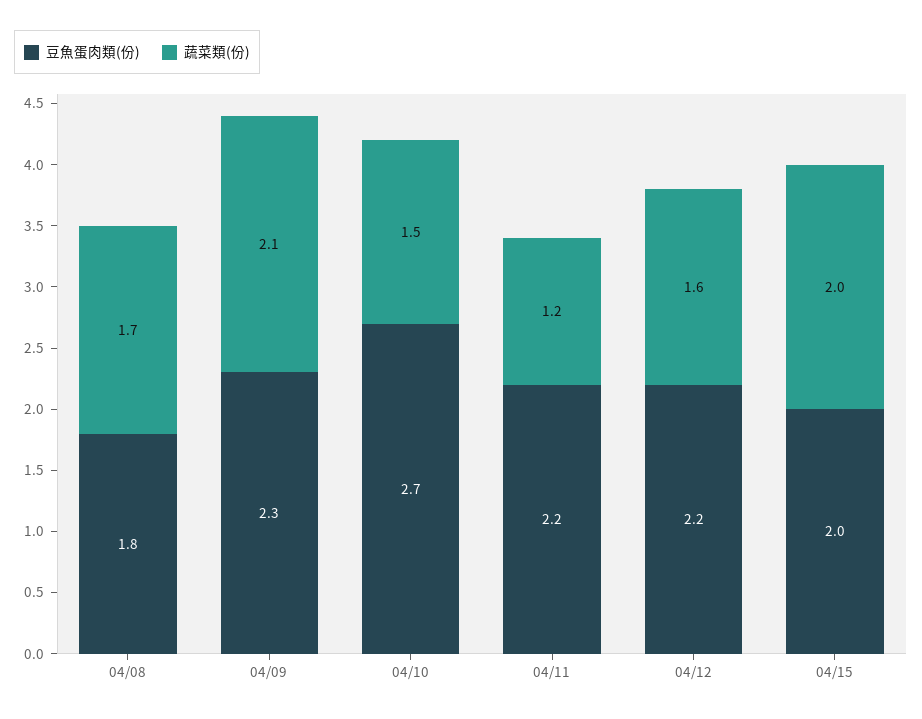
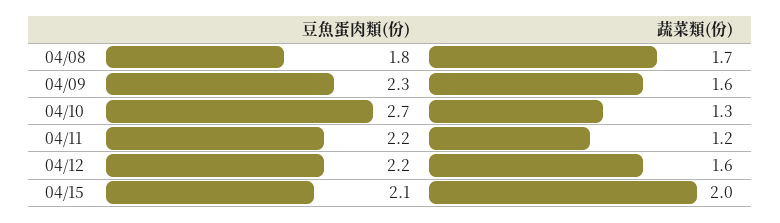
  {
    "豆魚蛋肉類(份)": {
      "04/08": 1.8,
      "04/09": 2.3,
      "04/10": 2.7,
      "04/11": 2.2,
      "04/12": 2.2,
-     "04/15": 2
+     "04/15": 2.1
    },
    "蔬菜類(份)": {
      "04/08": 1.7,
-     "04/09": 2.1,
+     "04/09": 1.6,
-     "04/10": 1.5,
+     "04/10": 1.3,
      "04/11": 1.2,
      "04/12": 1.6,
      "04/15": 2
    }
  }

